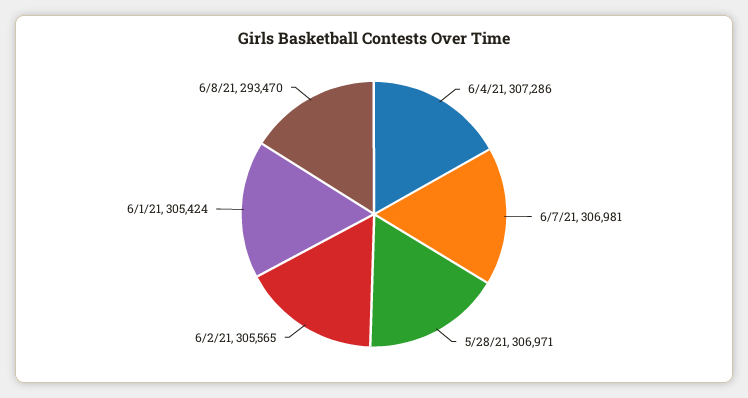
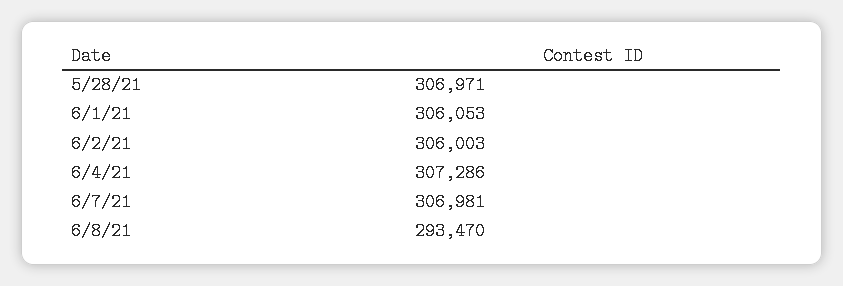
  {
    "6/4/21": 307286,
    "6/7/21": 306981,
    "5/28/21": 306971,
-   "6/2/21": 305565,
+   "6/2/21": 306003,
-   "6/1/21": 305424,
+   "6/1/21": 306053,
    "6/8/21": 293470
  }

